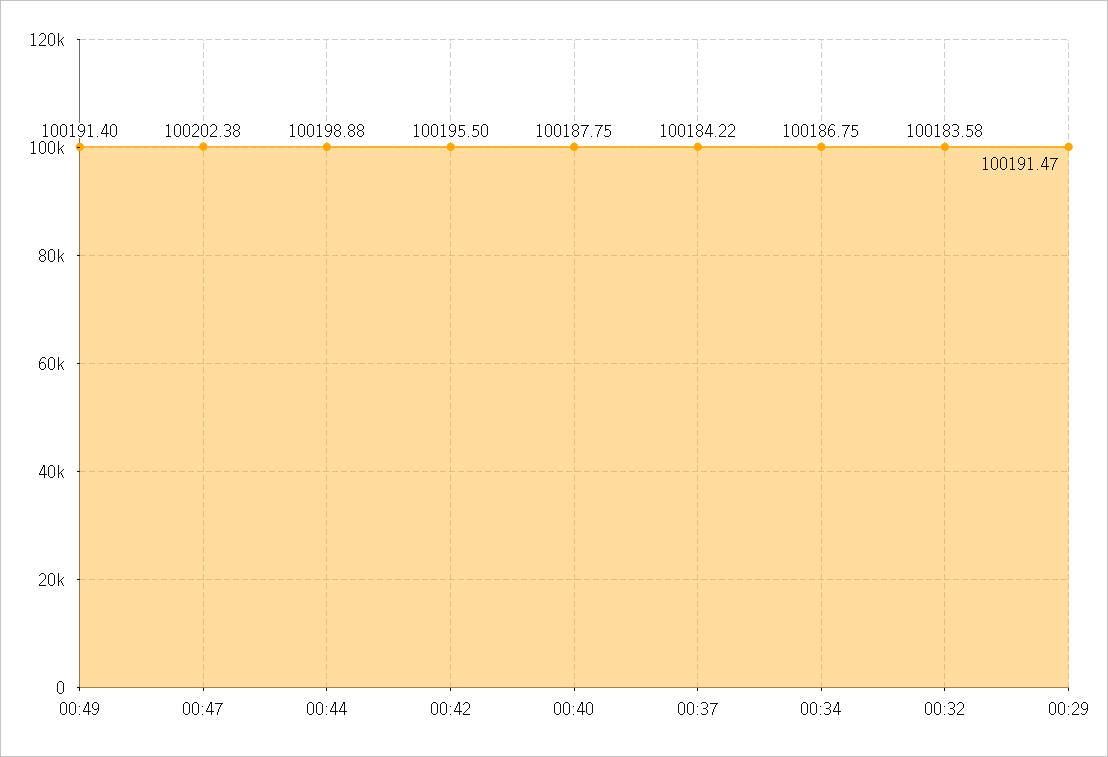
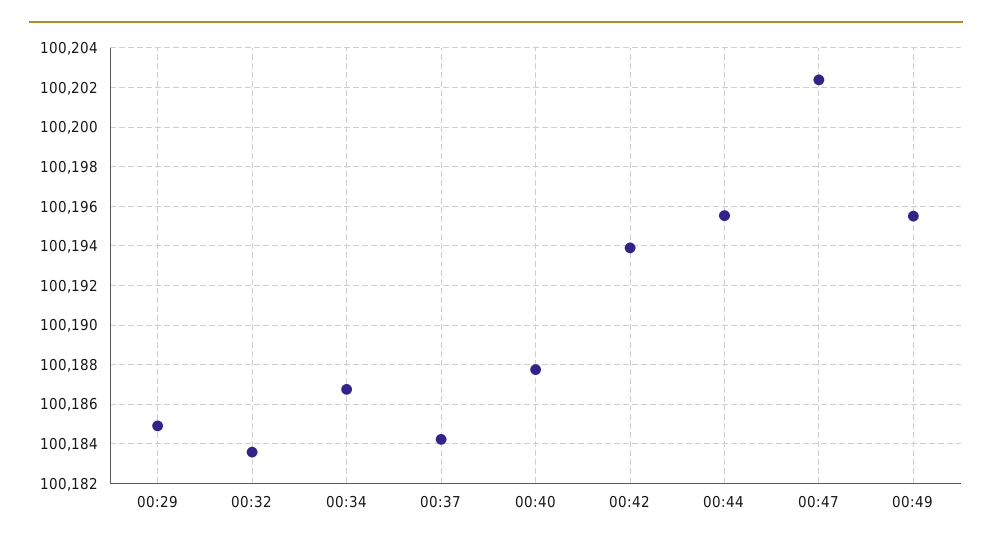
  {
-   "00:49": 100191.4,
+   "00:49": 100195.5,
    "00:47": 100202.38,
-   "00:44": 100198.88,
+   "00:44": 100195.5,
-   "00:42": 100195.5,
+   "00:42": 100194,
    "00:40": 100187.75,
    "00:37": 100184.22,
    "00:34": 100186.75,
    "00:32": 100183.58,
-   "00:29": 100191.47
+   "00:29": 100185
  }

